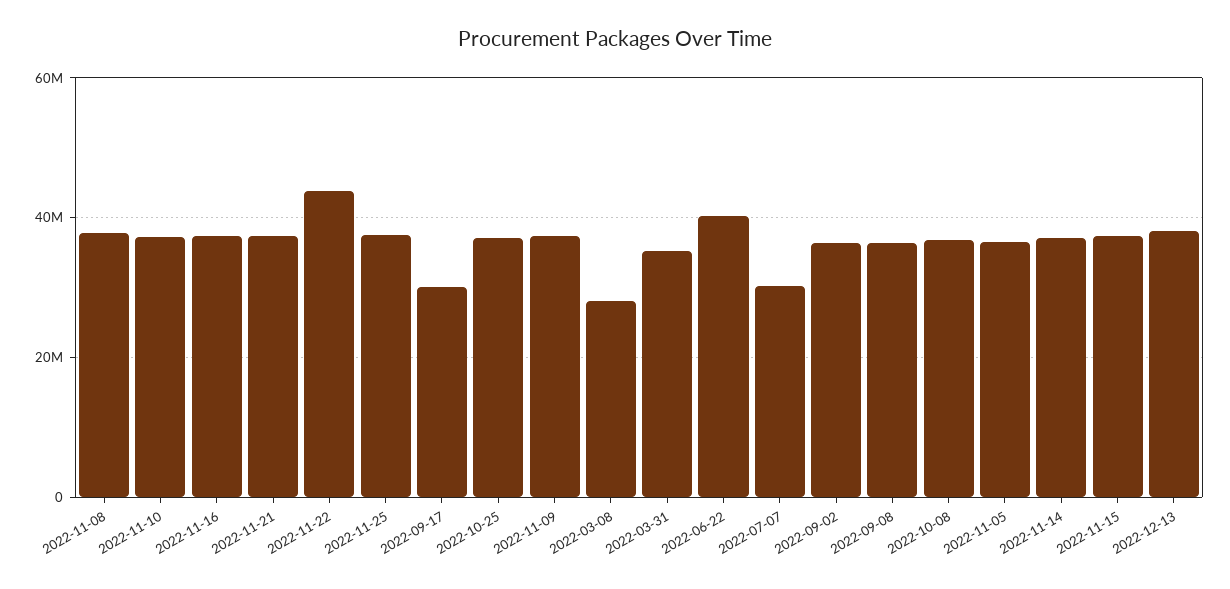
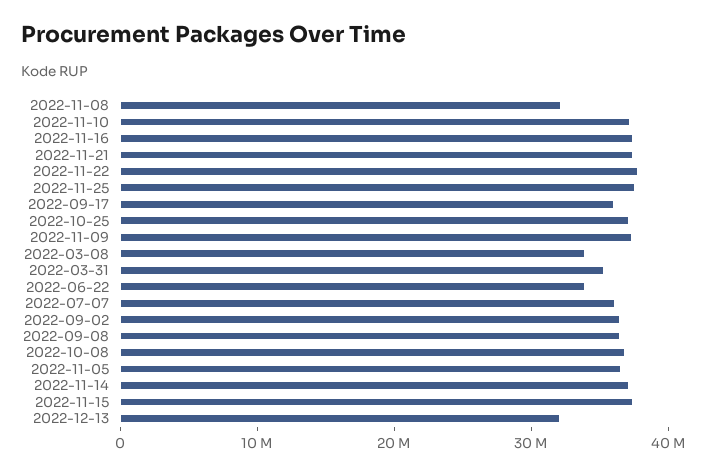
  {
-   "2022-11-08": 38000000,
+   "2022-11-08": 32000000,
    "2022-11-10": 38000000,
    "2022-11-16": 38000000,
    "2022-11-21": 38000000,
-   "2022-11-22": 44000000,
+   "2022-11-22": 38000000,
    "2022-11-25": 38000000,
-   "2022-09-17": 30000000,
+   "2022-09-17": 36000000,
    "2022-10-25": 38000000,
    "2022-11-09": 38000000,
-   "2022-03-08": 28000000,
+   "2022-03-08": 34000000,
    "2022-03-31": 36000000,
-   "2022-06-22": 40000000,
+   "2022-06-22": 34000000,
-   "2022-07-07": 30000000,
+   "2022-07-07": 36000000,
    "2022-09-02": 36000000,
    "2022-09-08": 36000000,
    "2022-10-08": 36000000,
    "2022-11-05": 36000000,
    "2022-11-14": 38000000,
    "2022-11-15": 38000000,
-   "2022-12-13": 38000000
+   "2022-12-13": 32000000
  }

